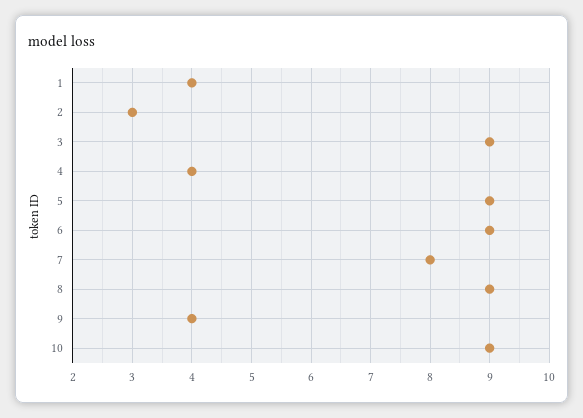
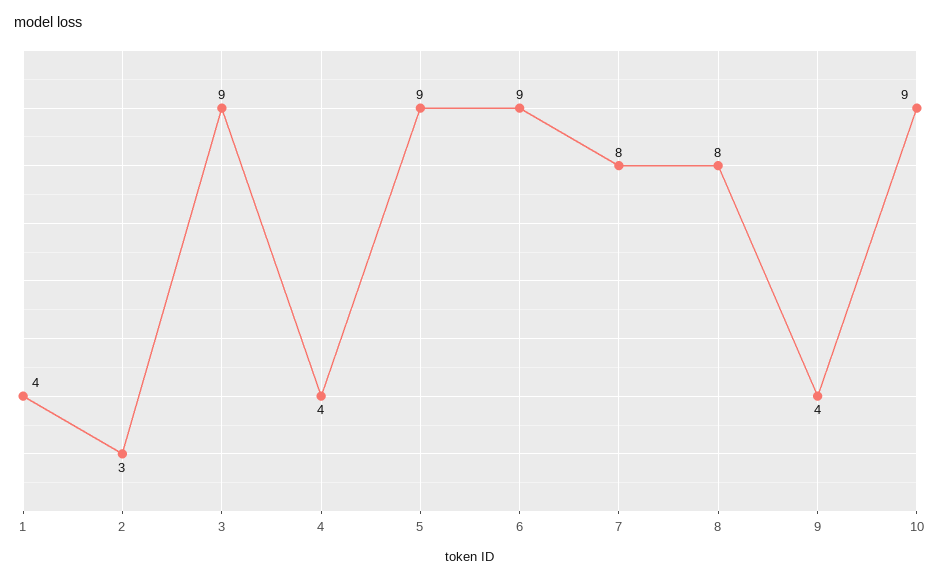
  {
    "1": 4,
    "2": 3,
    "3": 9,
    "4": 4,
    "5": 9,
    "6": 9,
    "7": 8,
-   "8": 9,
+   "8": 8,
    "9": 4,
    "10": 9
  }

